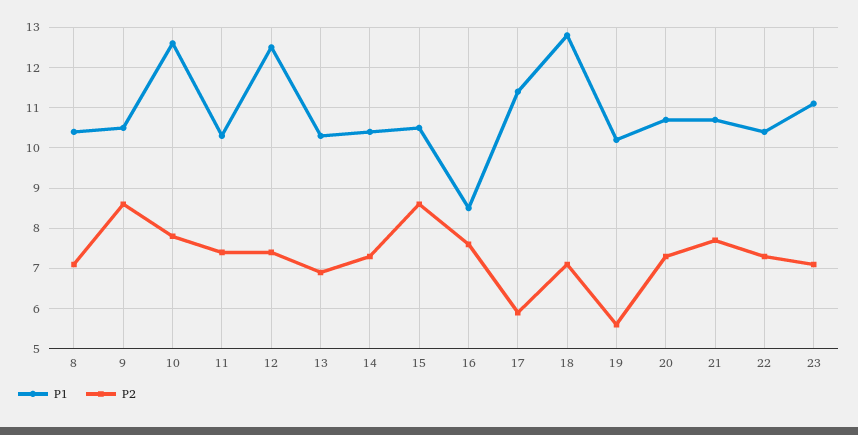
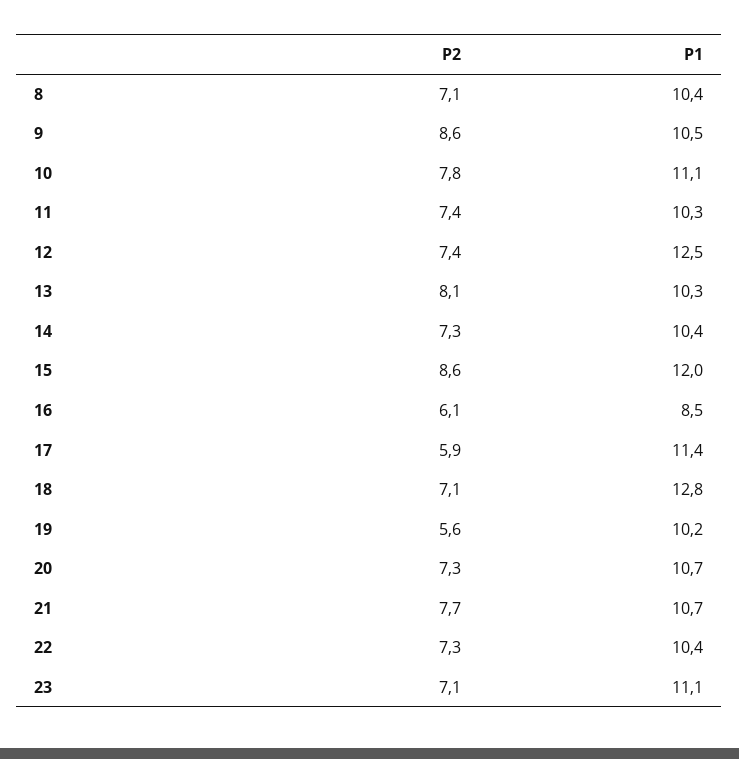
  {
    "P1": {
      "8": 10.4,
      "9": 10.5,
-     "10": 12.5,
+     "10": 11.1,
      "11": 10.3,
      "12": 12.5,
      "13": 10.3,
      "14": 10.4,
-     "15": 10.5,
+     "15": 12,
      "16": 8.5,
      "17": 11.4,
      "18": 12.8,
      "19": 10.2,
      "20": 10.7,
      "21": 10.7,
      "22": 10.4,
      "23": 11.1
    },
    "P2": {
      "8": 7.1,
      "9": 8.6,
      "10": 7.8,
      "11": 7.4,
      "12": 7.4,
-     "13": 7,
+     "13": 8.1,
      "14": 7.3,
      "15": 8.6,
-     "16": 7.5,
+     "16": 6.1,
      "17": 5.9,
      "18": 7.1,
      "19": 5.6,
      "20": 7.3,
      "21": 7.7,
      "22": 7.3,
      "23": 7.1
    }
  }

